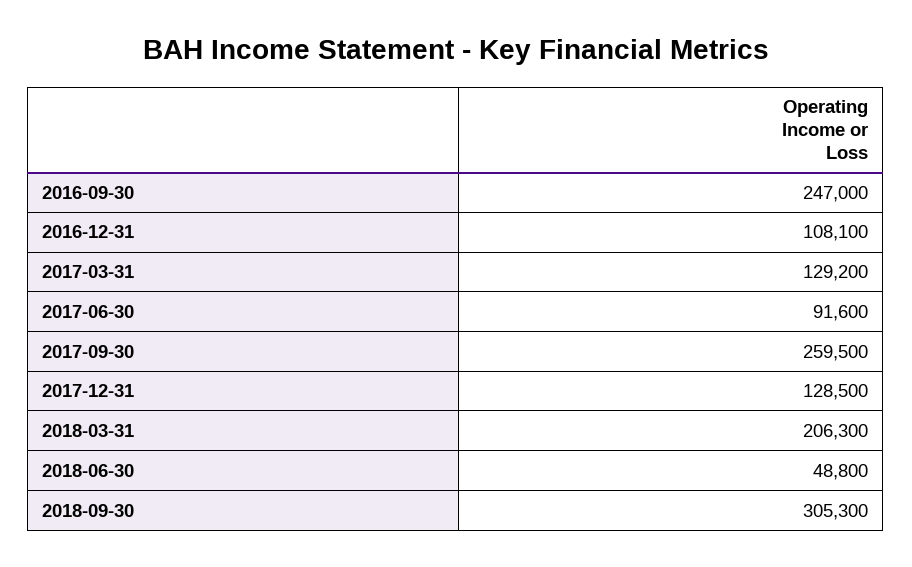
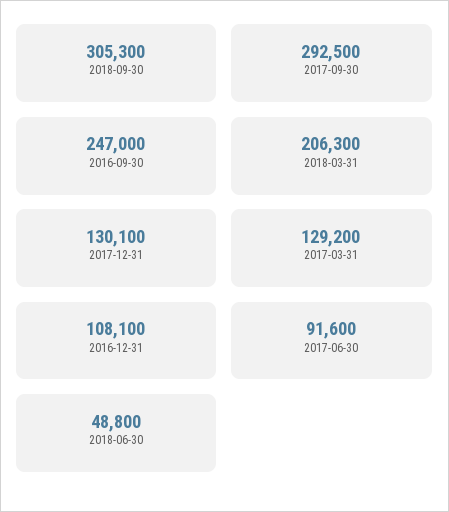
  {
    "2016-09-30": 247000,
    "2016-12-31": 108100,
    "2017-03-31": 129200,
    "2017-06-30": 91600,
-   "2017-09-30": 259500,
+   "2017-09-30": 292500,
-   "2017-12-31": 128500,
+   "2017-12-31": 130100,
    "2018-03-31": 206300,
    "2018-06-30": 48800,
    "2018-09-30": 305300
  }

